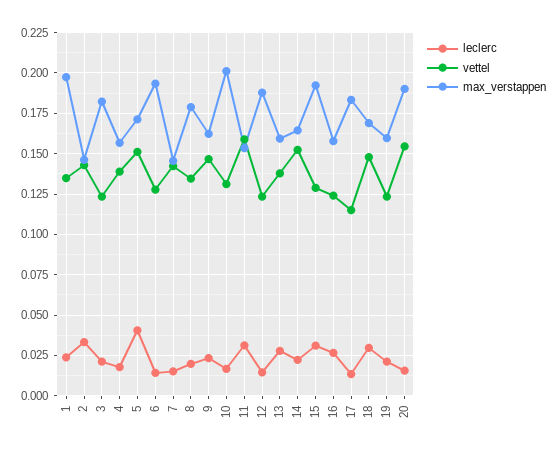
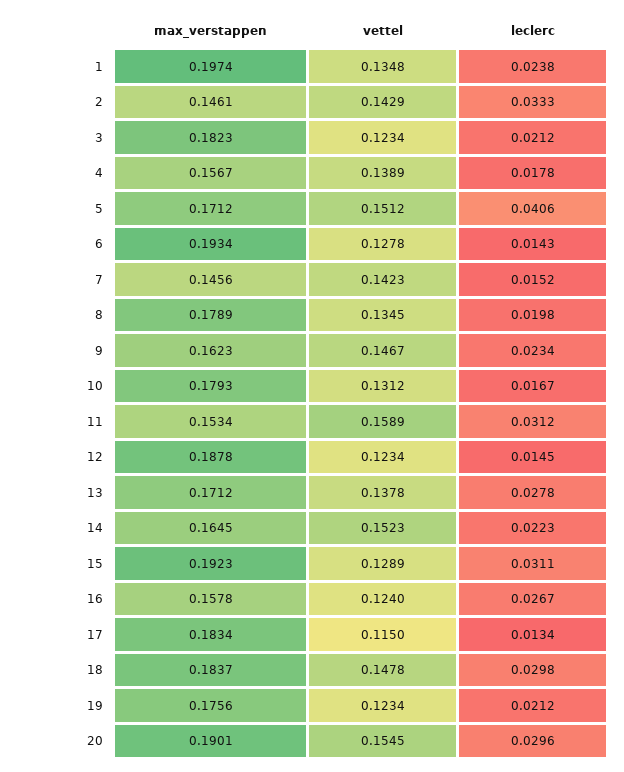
  {
    "leclerc": {
      "1": 0.0238,
      "2": 0.0333,
      "3": 0.0212,
      "4": 0.0178,
      "5": 0.0406,
      "6": 0.0143,
      "7": 0.0152,
      "8": 0.0198,
      "9": 0.0234,
      "10": 0.0167,
      "11": 0.0312,
      "12": 0.0145,
      "13": 0.0278,
      "14": 0.0223,
      "15": 0.0311,
      "16": 0.0267,
      "17": 0.0134,
      "18": 0.0298,
      "19": 0.0212,
-     "20": 0.015
+     "20": 0.0296
    },
    "vettel": {
      "1": 0.1348,
      "2": 0.1429,
      "3": 0.1234,
      "4": 0.1389,
      "5": 0.1512,
      "6": 0.1278,
      "7": 0.1423,
      "8": 0.1345,
      "9": 0.1467,
      "10": 0.1312,
      "11": 0.1589,
      "12": 0.1234,
      "13": 0.1378,
      "14": 0.1523,
      "15": 0.1289,
      "16": 0.124,
      "17": 0.115,
      "18": 0.1478,
      "19": 0.1234,
      "20": 0.1545
    },
    "max_verstappen": {
      "1": 0.1974,
      "2": 0.1461,
      "3": 0.1823,
      "4": 0.1567,
      "5": 0.1712,
      "6": 0.1934,
      "7": 0.1456,
      "8": 0.1789,
      "9": 0.1623,
-     "10": 0.2,
+     "10": 0.1793,
      "11": 0.1534,
      "12": 0.1878,
-     "13": 0.16,
+     "13": 0.1712,
      "14": 0.1645,
      "15": 0.1923,
      "16": 0.1578,
      "17": 0.1834,
-     "18": 0.17,
+     "18": 0.1837,
-     "19": 0.16,
+     "19": 0.1756,
      "20": 0.1901
    }
  }

